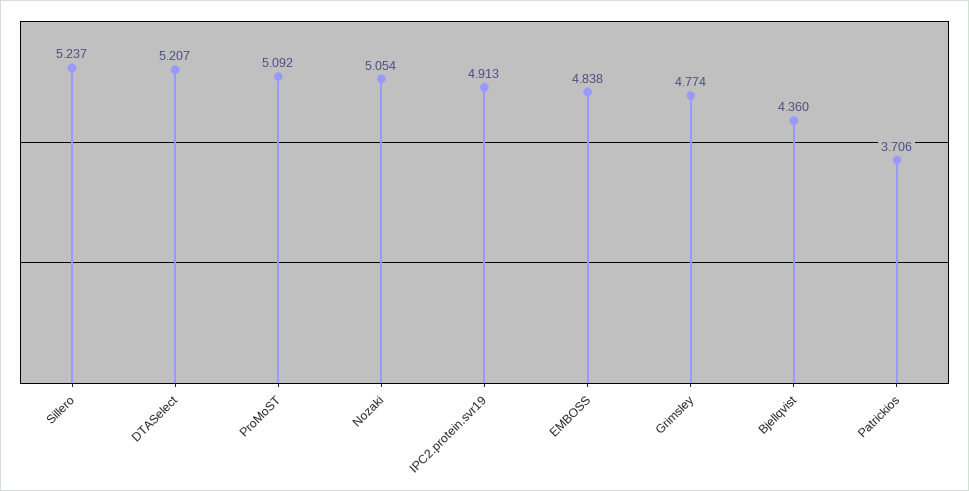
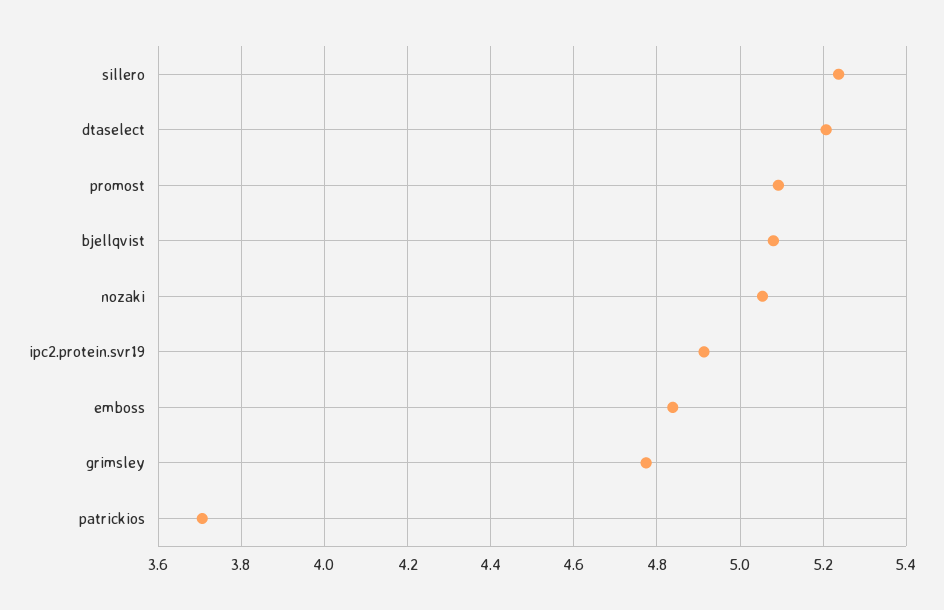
  {
    "Sillero": 5.237,
    "DTASelect": 5.207,
    "ProMoST": 5.092,
    "Nozaki": 5.054,
    "IPC2.protein.svr19": 4.913,
    "EMBOSS": 4.838,
    "Grimsley": 4.774,
-   "Bjellqvist": 4.36,
+   "Bjellqvist": 5.08,
    "Patrickios": 3.706
  }

